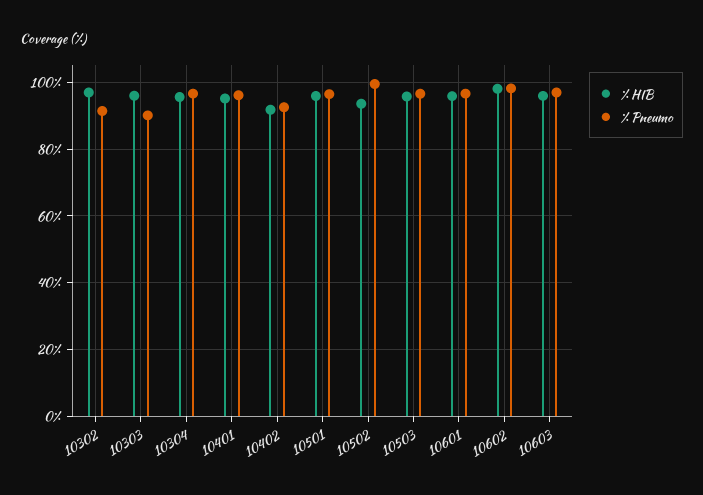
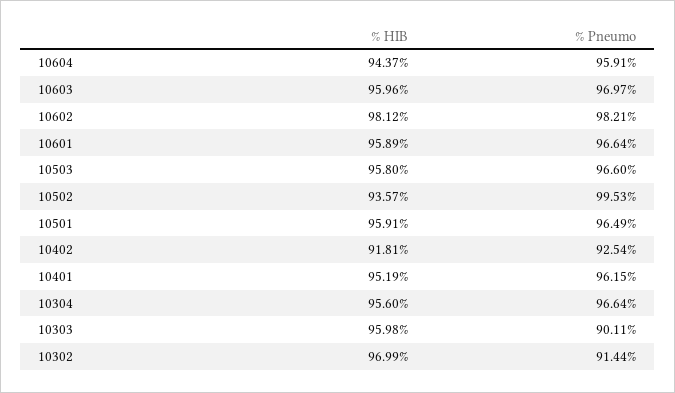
  {
    "% HIB": {
      "10302": 96.99,
      "10303": 95.98,
      "10304": 95.6,
      "10401": 95.19,
      "10402": 91.81,
      "10501": 95.91,
      "10502": 93.57,
      "10503": 95.8,
      "10601": 95.89,
      "10602": 98.12,
-     "10603": 95.96
+     "10603": 95.96,
+     "10604": 94.37
    },
    "% Pneumo": {
      "10302": 91.44,
      "10303": 90.11,
      "10304": 96.64,
      "10401": 96.15,
      "10402": 92.54,
      "10501": 96.49,
      "10502": 99.53,
      "10503": 96.6,
      "10601": 96.64,
      "10602": 98.21,
-     "10603": 96.97
+     "10603": 96.97,
+     "10604": 95.91
    }
  }

